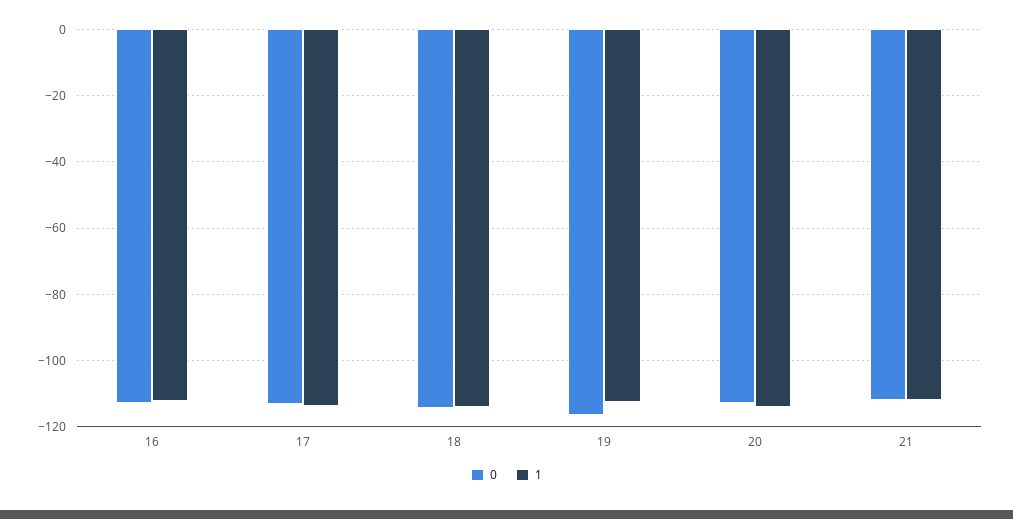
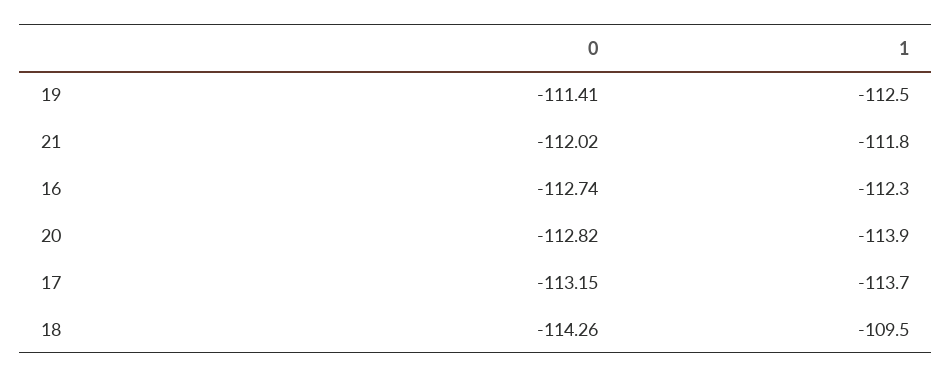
  {
    "0": {
      "16": -112.74,
      "17": -113.15,
      "18": -114.26,
-     "19": -116,
+     "19": -111.41,
      "20": -112.82,
      "21": -112.02
    },
    "1": {
      "16": -112.3,
      "17": -113.7,
-     "18": -114,
+     "18": -109.5,
      "19": -112.5,
      "20": -113.9,
      "21": -111.8
    }
  }

